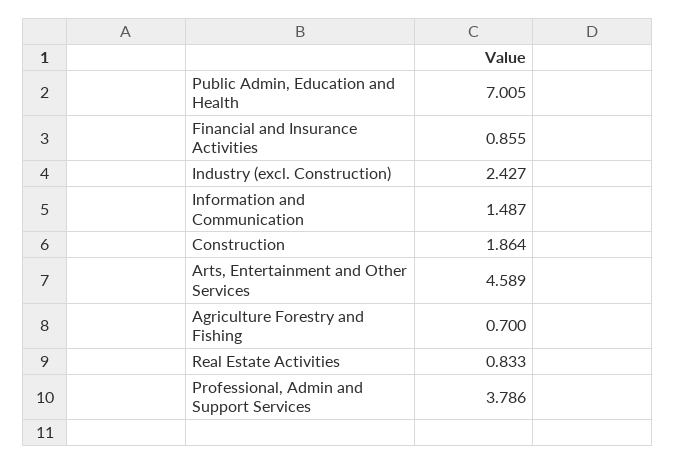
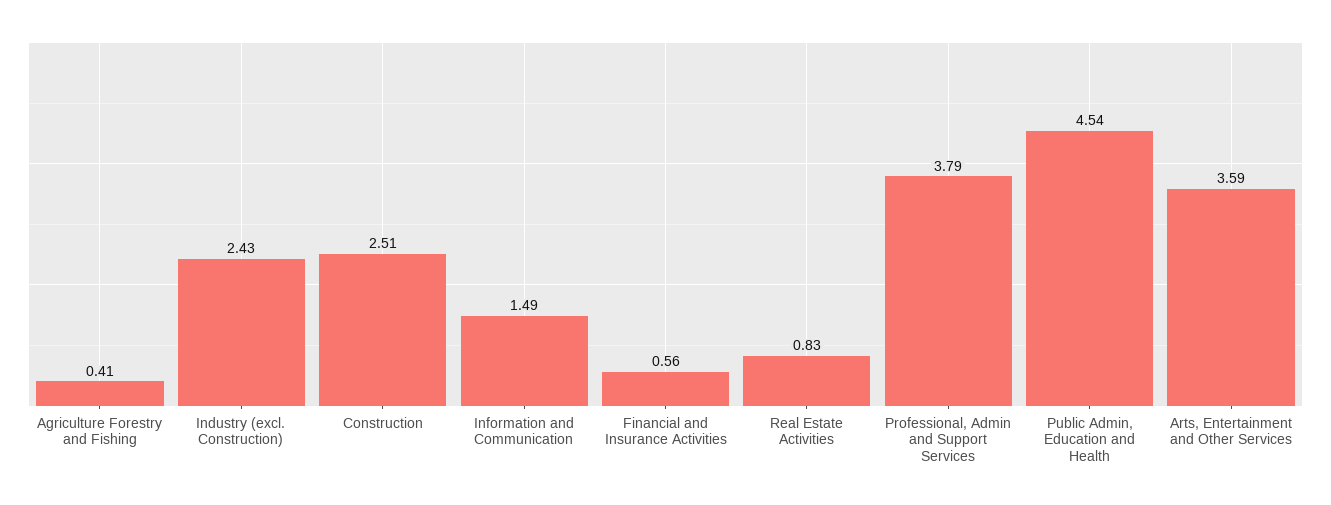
  {
-   "Public Admin, Education and Health": 7.005,
+   "Public Admin, Education and Health": 4.54,
-   "Financial and Insurance Activities": 0.855,
+   "Financial and Insurance Activities": 0.56,
    "Industry (excl. Construction)": 2.427,
    "Information and Communication": 1.487,
-   "Construction": 1.864,
+   "Construction": 2.51,
-   "Arts, Entertainment and Other Services": 4.589,
+   "Arts, Entertainment and Other Services": 3.59,
-   "Agriculture Forestry and Fishing": 0.7,
+   "Agriculture Forestry and Fishing": 0.41,
    "Real Estate Activities": 0.833,
    "Professional, Admin and Support Services": 3.786
  }

